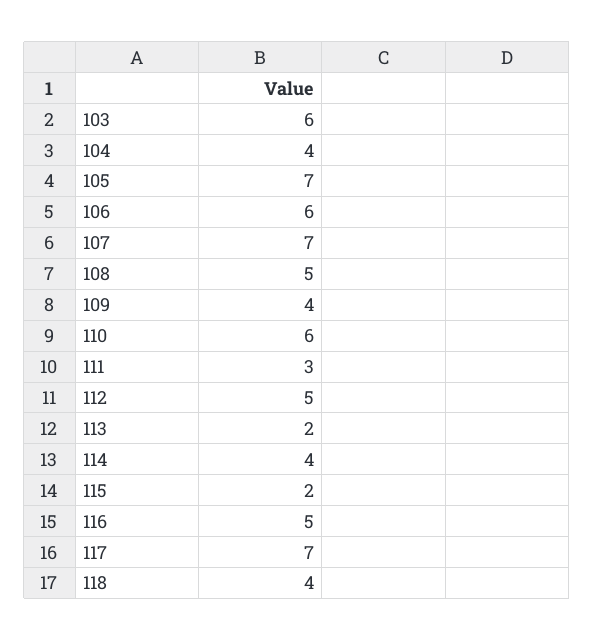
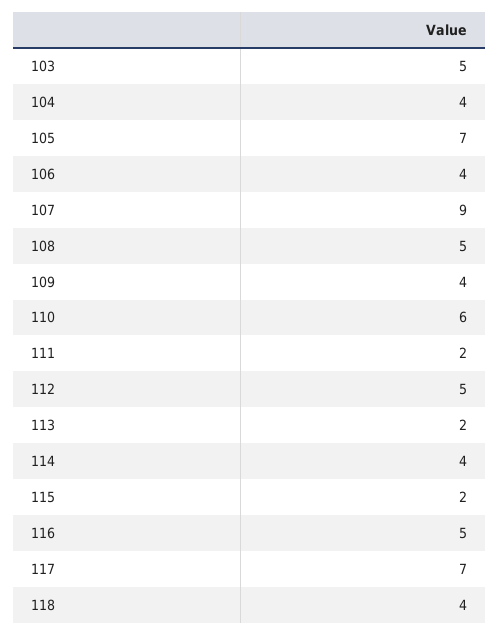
  {
-   "103": 6,
+   "103": 5,
    "104": 4,
    "105": 7,
-   "106": 6,
+   "106": 4,
-   "107": 7,
+   "107": 9,
    "108": 5,
    "109": 4,
    "110": 6,
-   "111": 3,
+   "111": 2,
    "112": 5,
    "113": 2,
    "114": 4,
    "115": 2,
    "116": 5,
    "117": 7,
    "118": 4
  }

